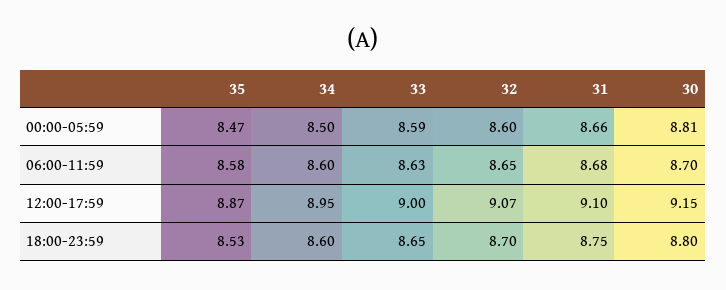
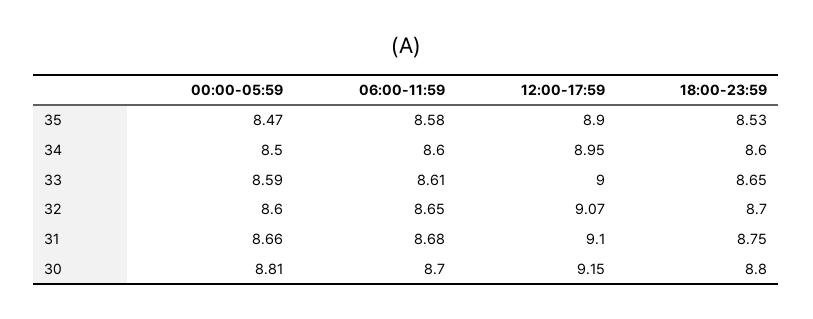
  {
    "35": {
      "00:00-05:59": 8.47,
      "06:00-11:59": 8.58,
-     "12:00-17:59": 8.87,
+     "12:00-17:59": 8.9,
      "18:00-23:59": 8.53
    },
    "34": {
      "00:00-05:59": 8.5,
      "06:00-11:59": 8.6,
      "12:00-17:59": 8.95,
      "18:00-23:59": 8.6
    },
    "33": {
      "00:00-05:59": 8.59,
-     "06:00-11:59": 8.63,
+     "06:00-11:59": 8.61,
      "12:00-17:59": 9,
      "18:00-23:59": 8.65
    },
    "32": {
      "00:00-05:59": 8.6,
      "06:00-11:59": 8.65,
      "12:00-17:59": 9.07,
      "18:00-23:59": 8.7
    },
    "31": {
      "00:00-05:59": 8.66,
      "06:00-11:59": 8.68,
      "12:00-17:59": 9.1,
      "18:00-23:59": 8.75
    },
    "30": {
      "00:00-05:59": 8.81,
      "06:00-11:59": 8.7,
      "12:00-17:59": 9.15,
      "18:00-23:59": 8.8
    }
  }

